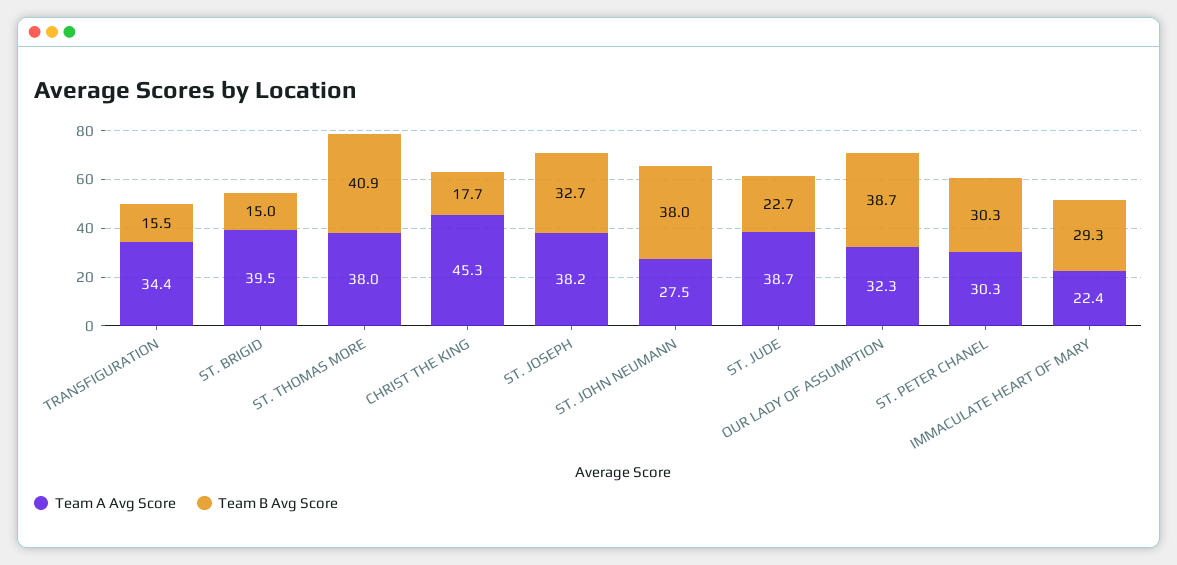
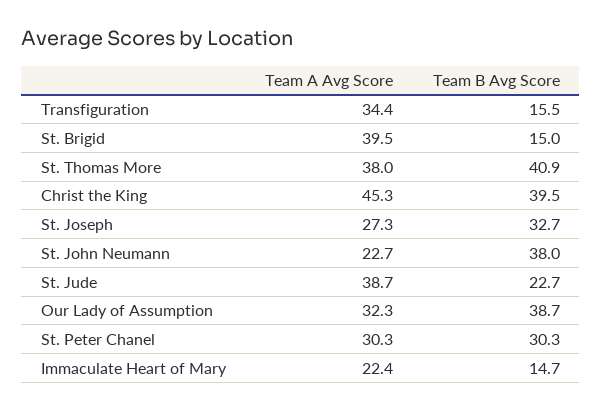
  {
    "Team A Avg Score": {
      "TRANSFIGURATION": 34.4,
      "ST. BRIGID": 39.5,
      "ST. THOMAS MORE": 38,
      "CHRIST THE KING": 45.3,
-     "ST. JOSEPH": 38.2,
+     "ST. JOSEPH": 27.3,
-     "ST. JOHN NEUMANN": 27.5,
+     "ST. JOHN NEUMANN": 22.7,
      "ST. JUDE": 38.7,
      "OUR LADY OF ASSUMPTION": 32.3,
      "ST. PETER CHANEL": 30.3,
      "IMMACULATE HEART OF MARY": 22.4
    },
    "Team B Avg Score": {
      "TRANSFIGURATION": 15.5,
      "ST. BRIGID": 15,
      "ST. THOMAS MORE": 40.9,
-     "CHRIST THE KING": 17.7,
+     "CHRIST THE KING": 39.5,
      "ST. JOSEPH": 32.7,
      "ST. JOHN NEUMANN": 38,
      "ST. JUDE": 22.7,
      "OUR LADY OF ASSUMPTION": 38.7,
      "ST. PETER CHANEL": 30.3,
-     "IMMACULATE HEART OF MARY": 29.3
+     "IMMACULATE HEART OF MARY": 14.7
    }
  }

